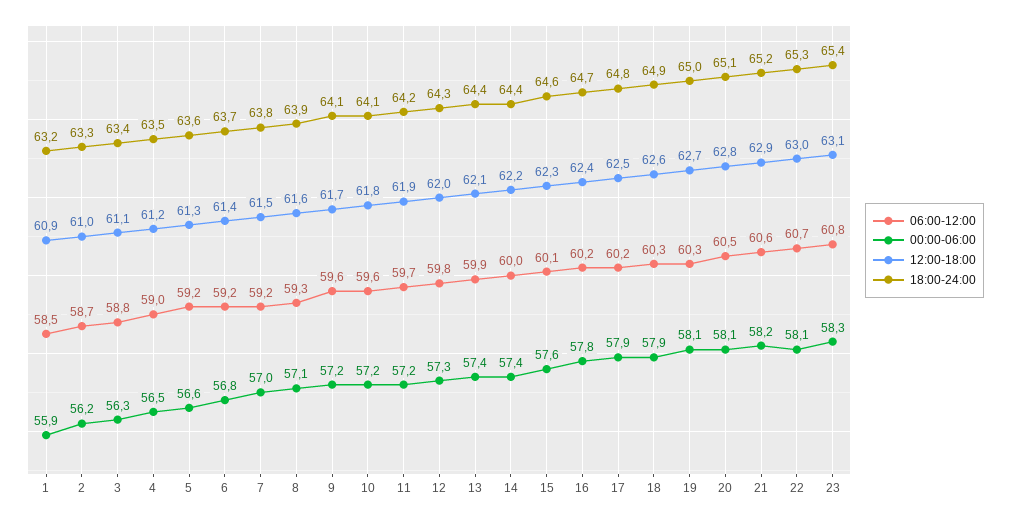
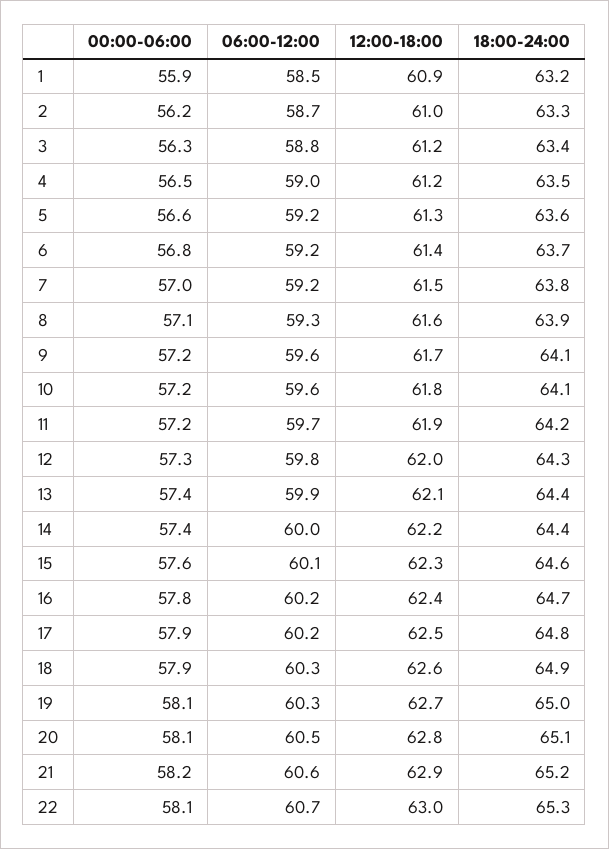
  {
    "06:00-12:00": {
      "1": 58.5,
      "2": 58.7,
      "3": 58.8,
      "4": 59,
      "5": 59.2,
      "6": 59.2,
      "7": 59.2,
      "8": 59.3,
      "9": 59.6,
      "10": 59.6,
      "11": 59.7,
      "12": 59.8,
      "13": 59.9,
      "14": 60,
      "15": 60.1,
      "16": 60.2,
      "17": 60.2,
      "18": 60.3,
      "19": 60.3,
      "20": 60.5,
      "21": 60.6,
-     "22": 60.7,
+     "22": 60.7
-     "23": 60.8
    },
    "00:00-06:00": {
      "1": 55.9,
      "2": 56.2,
      "3": 56.3,
      "4": 56.5,
      "5": 56.6,
      "6": 56.8,
      "7": 57,
      "8": 57.1,
      "9": 57.2,
      "10": 57.2,
      "11": 57.2,
      "12": 57.3,
      "13": 57.4,
      "14": 57.4,
      "15": 57.6,
      "16": 57.8,
      "17": 57.9,
      "18": 57.9,
      "19": 58.1,
      "20": 58.1,
      "21": 58.2,
-     "22": 58.1,
+     "22": 58.1
-     "23": 58.3
    },
    "12:00-18:00": {
      "1": 60.9,
      "2": 61,
-     "3": 61.1,
+     "3": 61.2,
      "4": 61.2,
      "5": 61.3,
      "6": 61.4,
      "7": 61.5,
      "8": 61.6,
      "9": 61.7,
      "10": 61.8,
      "11": 61.9,
      "12": 62,
      "13": 62.1,
      "14": 62.2,
      "15": 62.3,
      "16": 62.4,
      "17": 62.5,
      "18": 62.6,
      "19": 62.7,
      "20": 62.8,
      "21": 62.9,
-     "22": 63,
+     "22": 63
-     "23": 63.1
    },
    "18:00-24:00": {
      "1": 63.2,
      "2": 63.3,
      "3": 63.4,
      "4": 63.5,
      "5": 63.6,
      "6": 63.7,
      "7": 63.8,
      "8": 63.9,
      "9": 64.1,
      "10": 64.1,
      "11": 64.2,
      "12": 64.3,
      "13": 64.4,
      "14": 64.4,
      "15": 64.6,
      "16": 64.7,
      "17": 64.8,
      "18": 64.9,
      "19": 65,
      "20": 65.1,
      "21": 65.2,
-     "22": 65.3,
+     "22": 65.3
-     "23": 65.4
    }
  }

